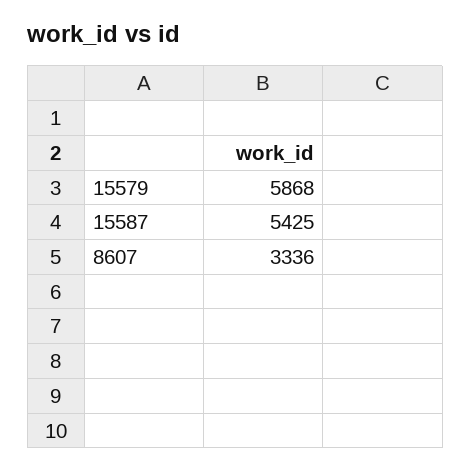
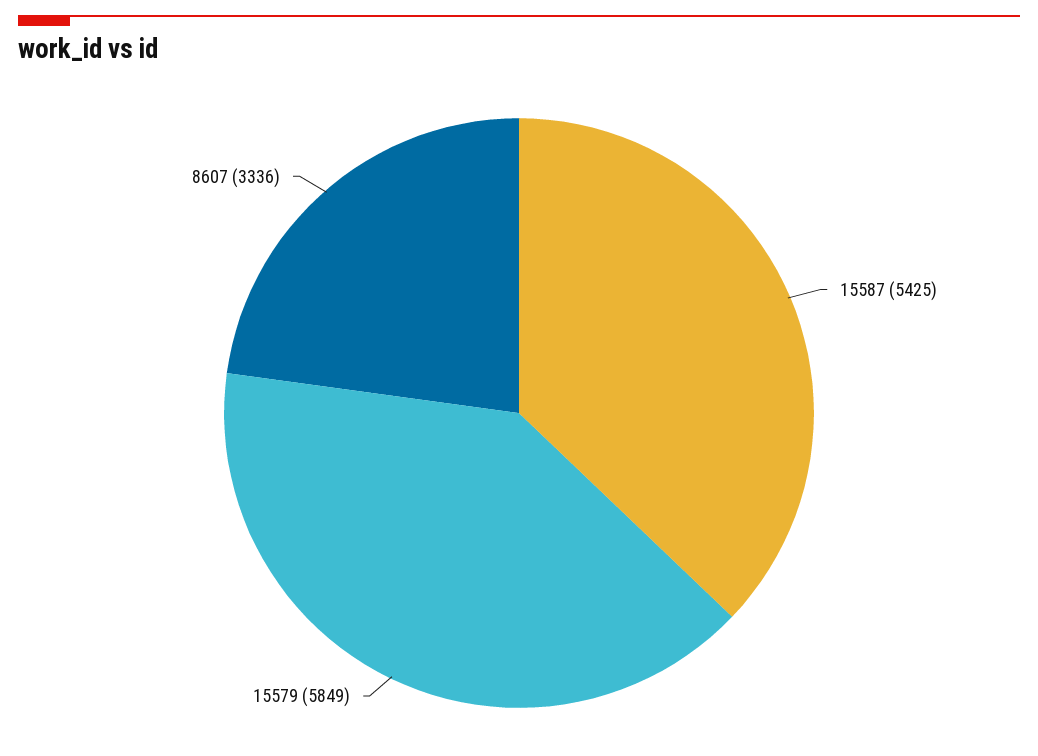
  {
-   "15579": 5868,
+   "15579": 5849,
    "15587": 5425,
    "8607": 3336
  }

